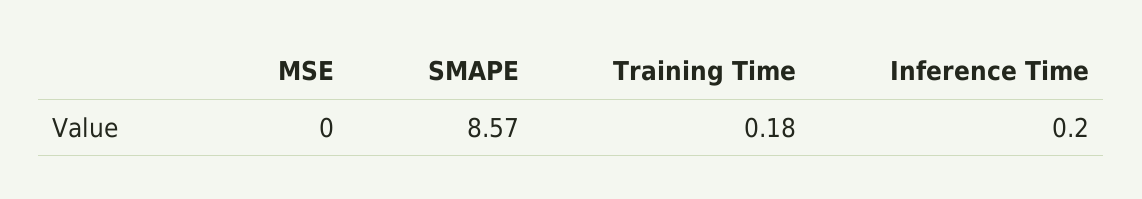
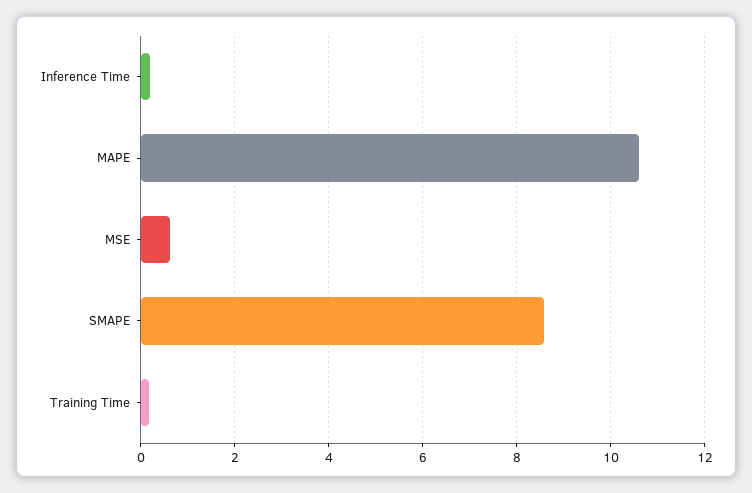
  {
-   "MSE": 0,
+   "MSE": 0.6,
    "SMAPE": 8.57,
    "Training Time": 0.18,
-   "Inference Time": 0.2
+   "Inference Time": 0.2,
+   "MAPE": 10.6
  }

